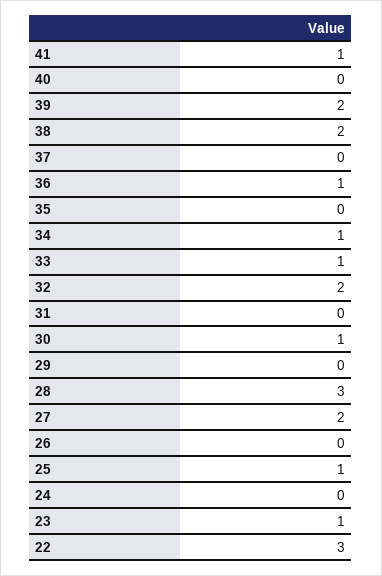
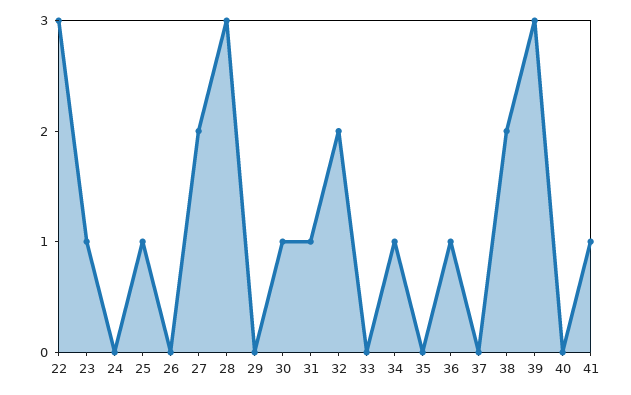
  {
    "41": 1,
    "40": 0,
-   "39": 2,
+   "39": 3,
    "38": 2,
    "37": 0,
    "36": 1,
    "35": 0,
    "34": 1,
-   "33": 1,
+   "33": 0,
    "32": 2,
-   "31": 0,
+   "31": 1,
    "30": 1,
    "29": 0,
    "28": 3,
    "27": 2,
    "26": 0,
    "25": 1,
    "24": 0,
    "23": 1,
    "22": 3
  }

